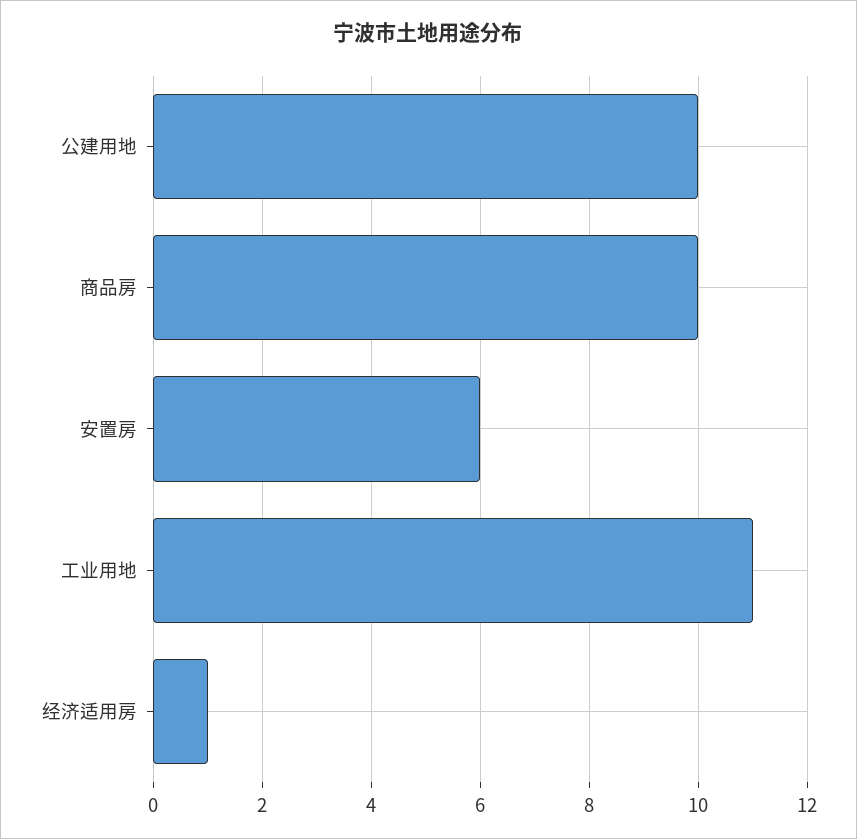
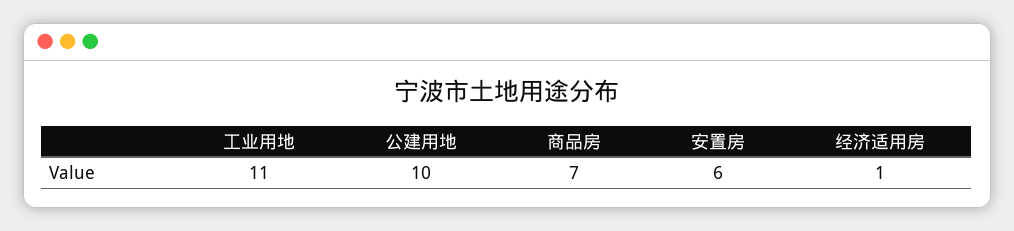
  {
    "公建用地": 10,
-   "商品房": 10,
+   "商品房": 7,
    "安置房": 6,
    "工业用地": 11,
    "经济适用房": 1
  }

